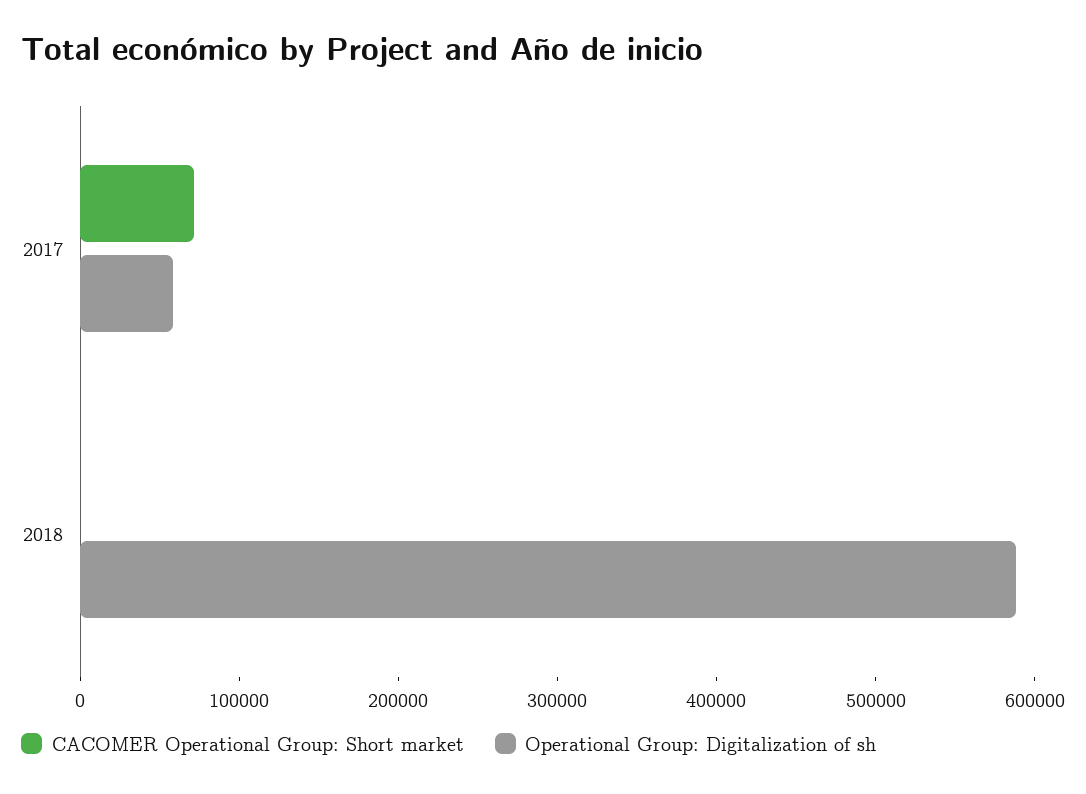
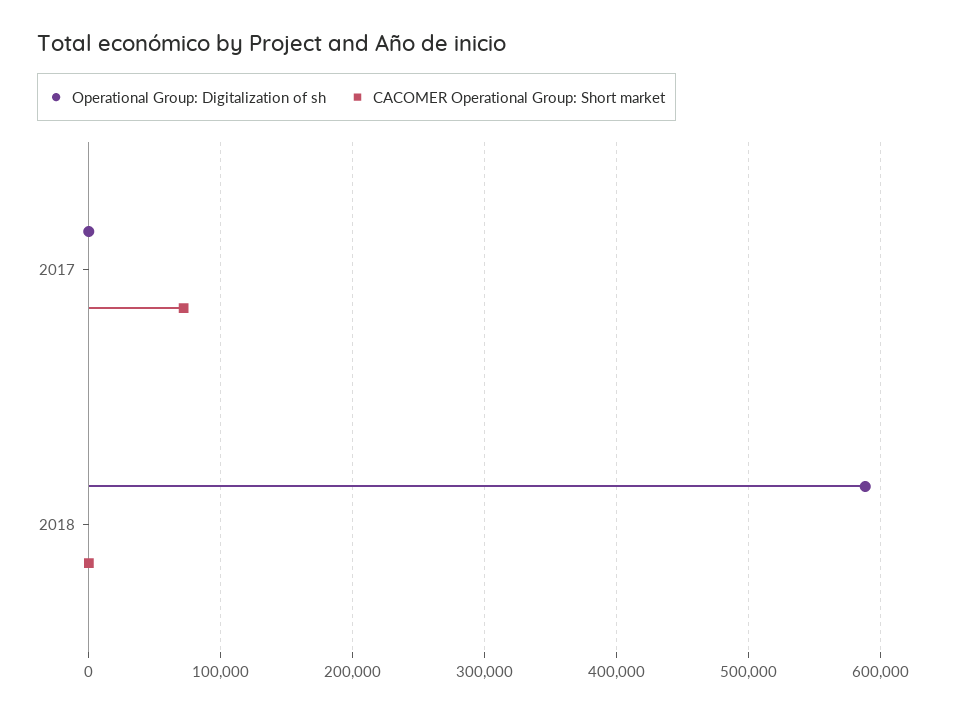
  {
    "CACOMER Operational Group: Short market": {
      "2017": 70000,
      "2018": 0
    },
    "Operational Group: Digitalization of sh": {
-     "2017": 60000,
+     "2017": 0,
      "2018": 590000
    }
  }

